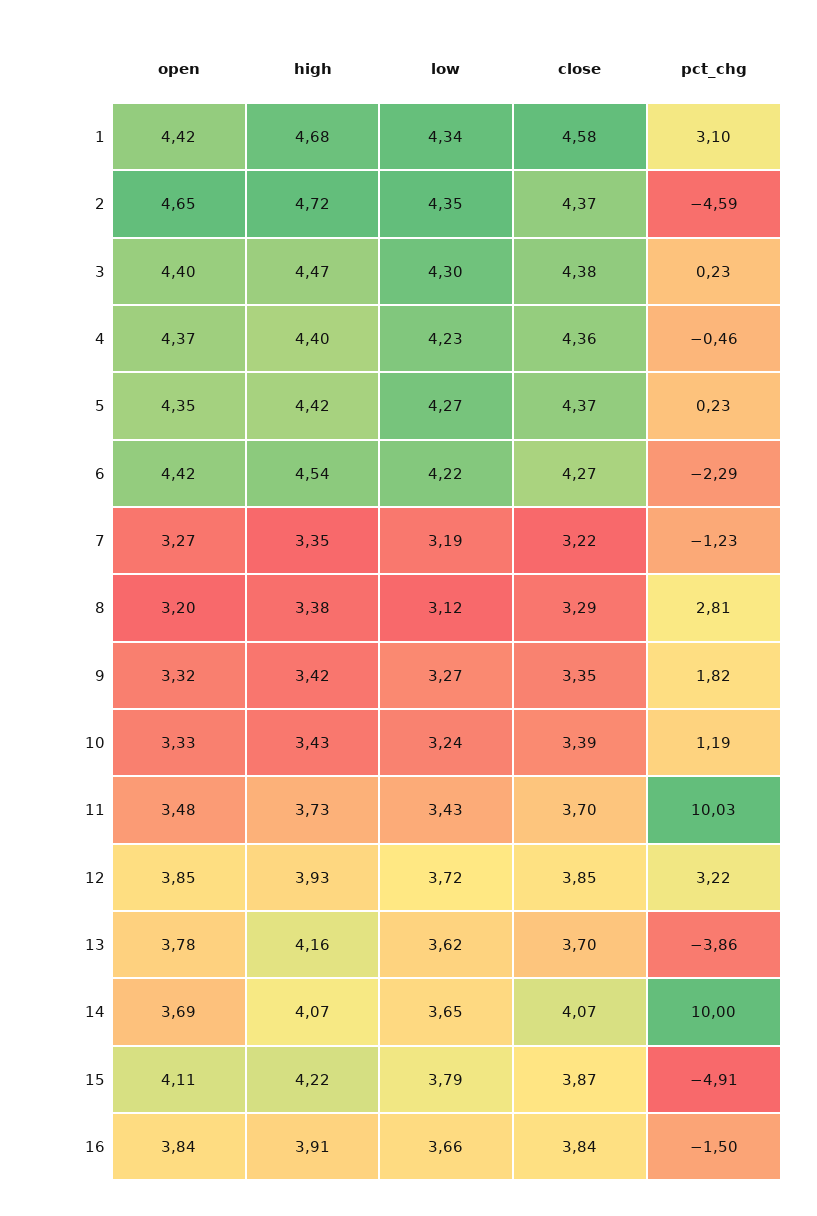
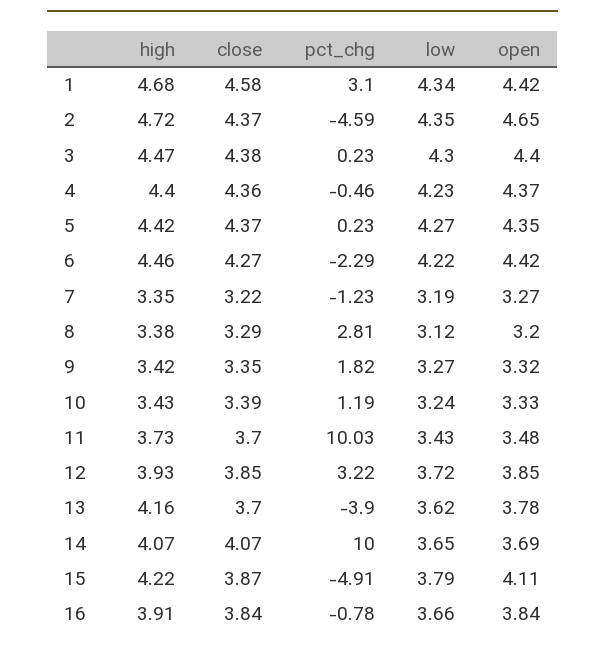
  {
    "open": {
      "1": 4.42,
      "2": 4.65,
      "3": 4.4,
      "4": 4.37,
      "5": 4.35,
      "6": 4.42,
      "7": 3.27,
      "8": 3.2,
      "9": 3.32,
      "10": 3.33,
      "11": 3.48,
      "12": 3.85,
      "13": 3.78,
      "14": 3.69,
      "15": 4.11,
      "16": 3.84
    },
    "high": {
      "1": 4.68,
      "2": 4.72,
      "3": 4.47,
      "4": 4.4,
      "5": 4.42,
-     "6": 4.54,
+     "6": 4.46,
      "7": 3.35,
      "8": 3.38,
      "9": 3.42,
      "10": 3.43,
      "11": 3.73,
      "12": 3.93,
      "13": 4.16,
      "14": 4.07,
      "15": 4.22,
      "16": 3.91
    },
    "low": {
      "1": 4.34,
      "2": 4.35,
      "3": 4.3,
      "4": 4.23,
      "5": 4.27,
      "6": 4.22,
      "7": 3.19,
      "8": 3.12,
      "9": 3.27,
      "10": 3.24,
      "11": 3.43,
      "12": 3.72,
      "13": 3.62,
      "14": 3.65,
      "15": 3.79,
      "16": 3.66
    },
    "close": {
      "1": 4.58,
      "2": 4.37,
      "3": 4.38,
      "4": 4.36,
      "5": 4.37,
      "6": 4.27,
      "7": 3.22,
      "8": 3.29,
      "9": 3.35,
      "10": 3.39,
      "11": 3.7,
      "12": 3.85,
      "13": 3.7,
      "14": 4.07,
      "15": 3.87,
      "16": 3.84
    },
    "pct_chg": {
      "1": 3.1,
      "2": -4.59,
      "3": 0.23,
      "4": -0.46,
      "5": 0.23,
      "6": -2.29,
      "7": -1.23,
      "8": 2.81,
      "9": 1.82,
      "10": 1.19,
      "11": 10.03,
      "12": 3.22,
-     "13": -3.86,
+     "13": -3.9,
      "14": 10,
      "15": -4.91,
-     "16": -1.5
+     "16": -0.78
    }
  }

